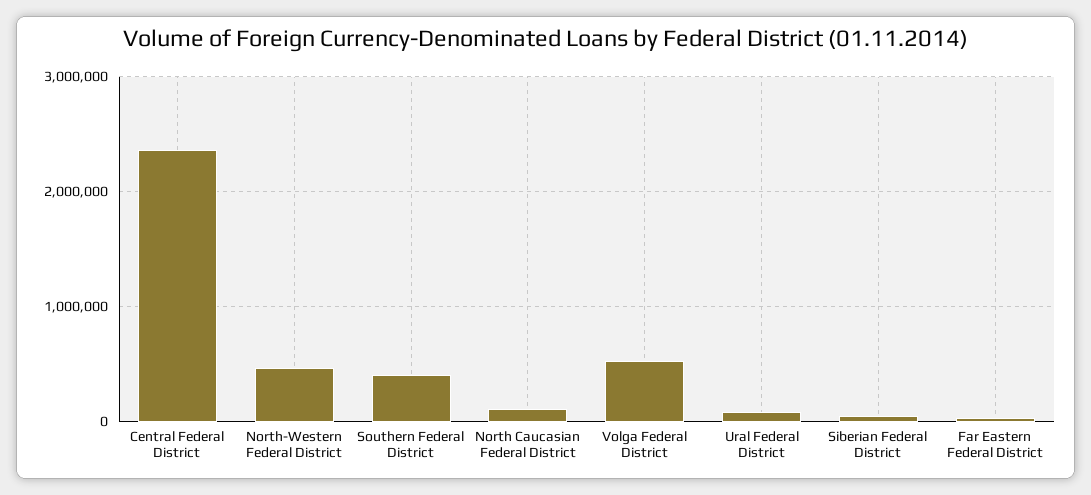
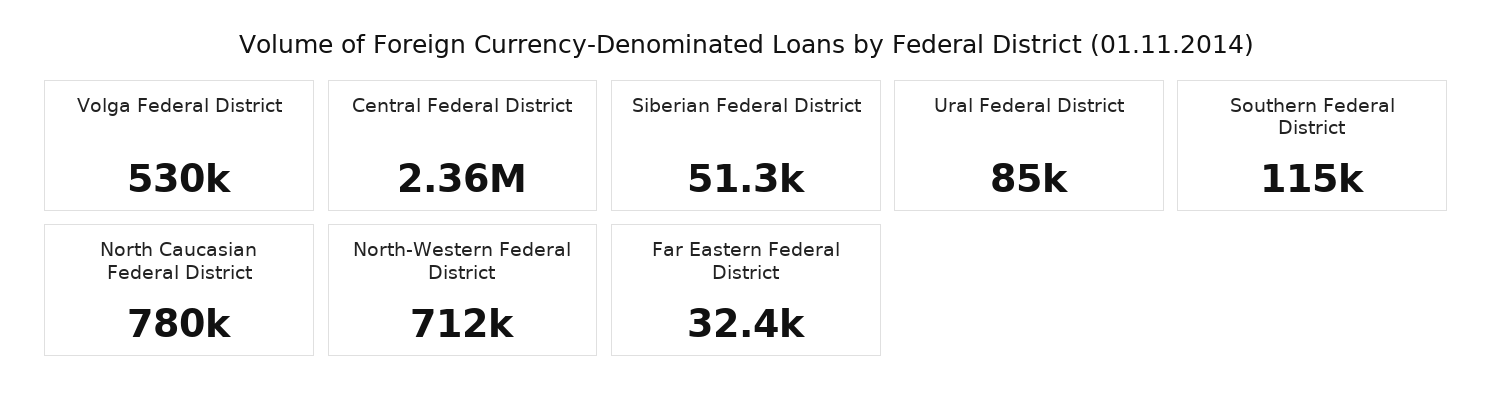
  {
    "Central Federal District": 2360000,
-   "North-Western Federal District": 500000,
+   "North-Western Federal District": 712000,
-   "Southern Federal District": 400000,
+   "Southern Federal District": 115000,
-   "North Caucasian Federal District": 100000,
+   "North Caucasian Federal District": 780000,
    "Volga Federal District": 530000,
    "Ural Federal District": 85000,
    "Siberian Federal District": 51300,
    "Far Eastern Federal District": 32400
  }

